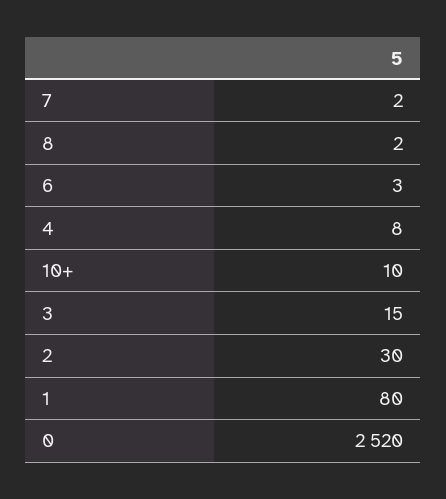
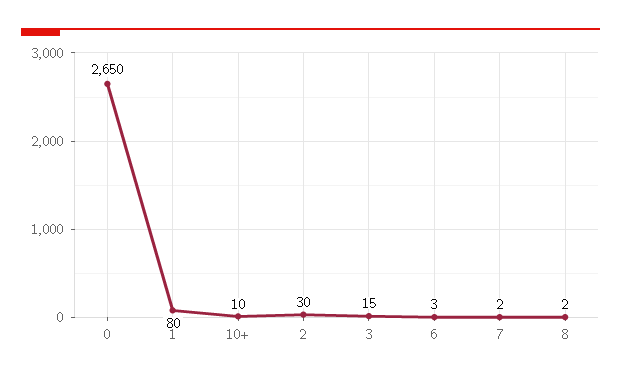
  {
    "7": 2,
    "8": 2,
    "6": 3,
-   "4": 8,
    "10+": 10,
    "3": 15,
    "2": 30,
    "1": 80,
-   "0": 2520
+   "0": 2650
  }

